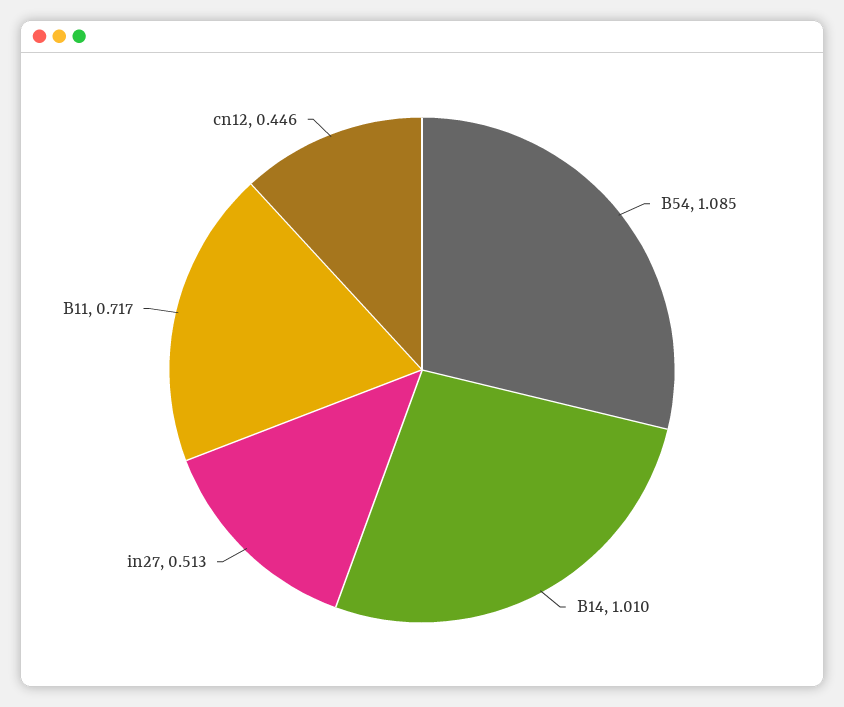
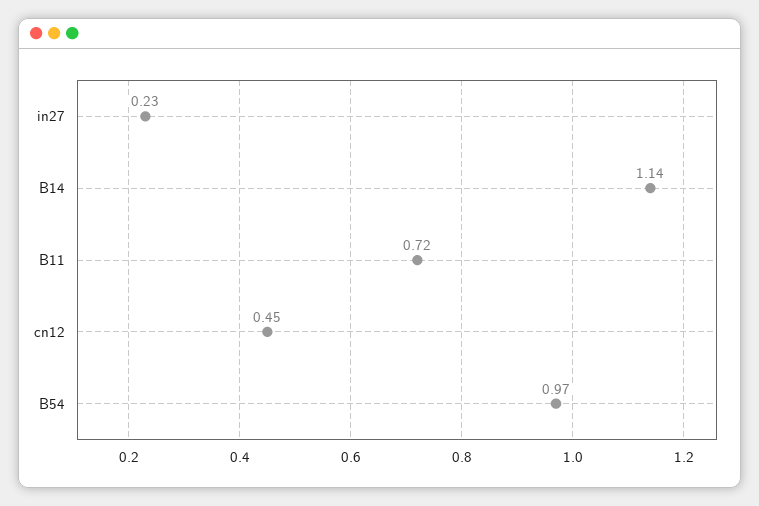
  {
-   "B54": 1.085,
+   "B54": 0.97,
-   "B14": 1.01,
+   "B14": 1.14,
-   "in27": 0.513,
+   "in27": 0.23,
    "B11": 0.717,
    "cn12": 0.446
  }

